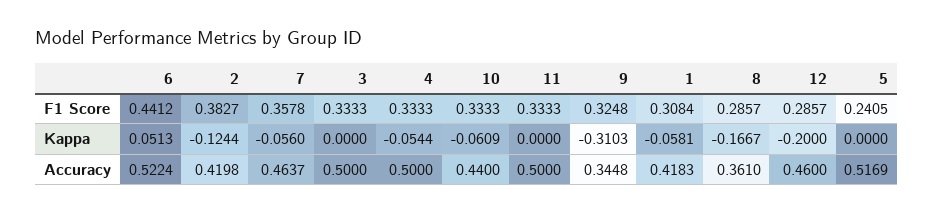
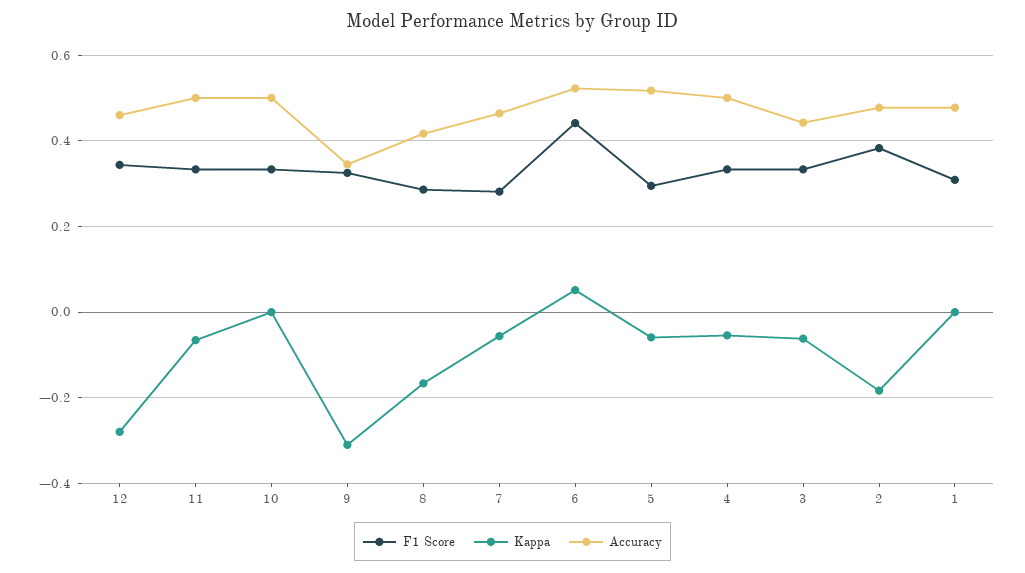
  {
    "F1 Score": {
      "6": 0.4412,
      "2": 0.3827,
-     "7": 0.3578,
+     "7": 0.28,
      "3": 0.3333,
      "4": 0.3333,
      "10": 0.3333,
      "11": 0.3333,
      "9": 0.3248,
      "1": 0.3084,
      "8": 0.2857,
-     "12": 0.2857,
+     "12": 0.34,
-     "5": 0.2405
+     "5": 0.3
    },
    "Kappa": {
      "6": 0.0513,
-     "2": -0.1244,
+     "2": -0.18,
      "7": -0.056,
-     "3": 0,
+     "3": -0.06,
      "4": -0.0544,
-     "10": -0.0609,
+     "10": 0,
-     "11": 0,
+     "11": -0.06,
      "9": -0.3103,
-     "1": -0.0581,
+     "1": 0,
      "8": -0.1667,
-     "12": -0.2,
+     "12": -0.28,
-     "5": 0
+     "5": -0.06
    },
    "Accuracy": {
      "6": 0.5224,
-     "2": 0.4198,
+     "2": 0.48,
      "7": 0.4637,
-     "3": 0.5,
+     "3": 0.44,
      "4": 0.5,
-     "10": 0.44,
+     "10": 0.5,
      "11": 0.5,
      "9": 0.3448,
-     "1": 0.4183,
+     "1": 0.48,
-     "8": 0.361,
+     "8": 0.42,
      "12": 0.46,
      "5": 0.5169
    }
  }

